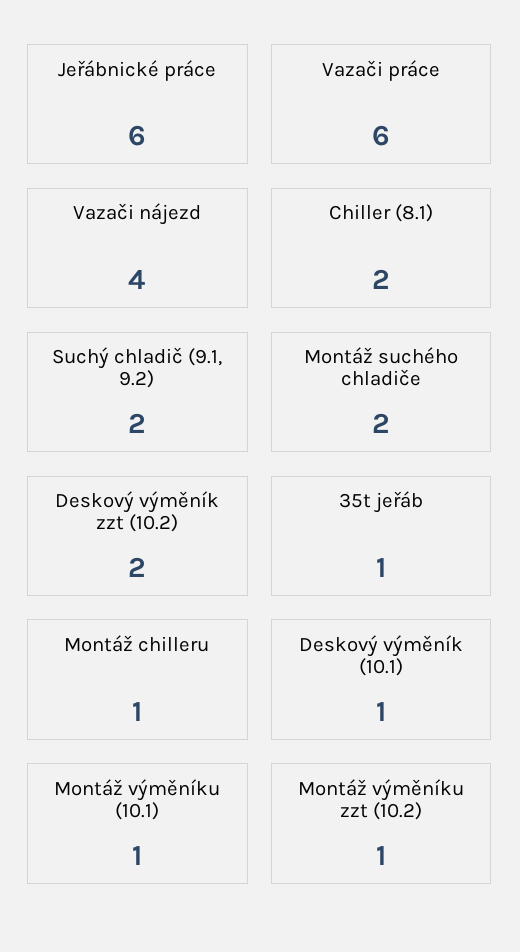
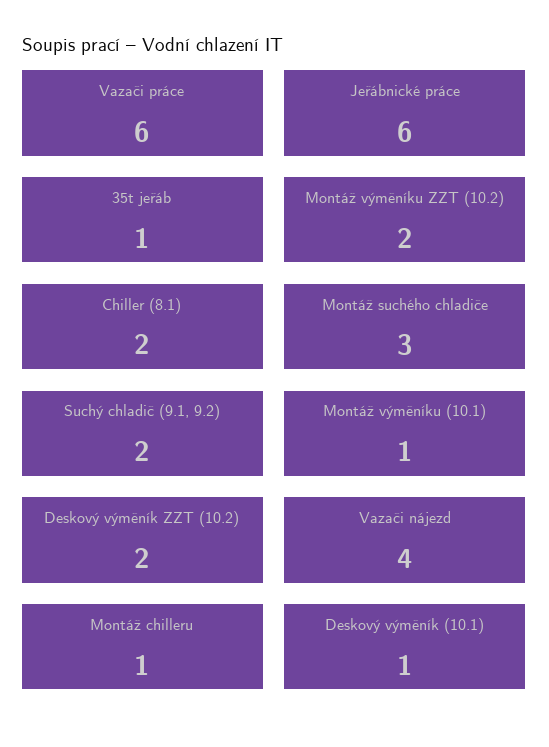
  {
    "Jeřábnické práce": 6,
    "Vazači práce": 6,
    "Vazači nájezd": 4,
    "Chiller (8.1)": 2,
    "Suchý chladič (9.1, 9.2)": 2,
-   "Montáž suchého chladiče": 2,
+   "Montáž suchého chladiče": 3,
    "Deskový výměník zzt (10.2)": 2,
    "35t jeřáb": 1,
    "Montáž chilleru": 1,
    "Deskový výměník (10.1)": 1,
    "Montáž výměníku (10.1)": 1,
-   "Montáž výměníku zzt (10.2)": 1
+   "Montáž výměníku zzt (10.2)": 2
  }

